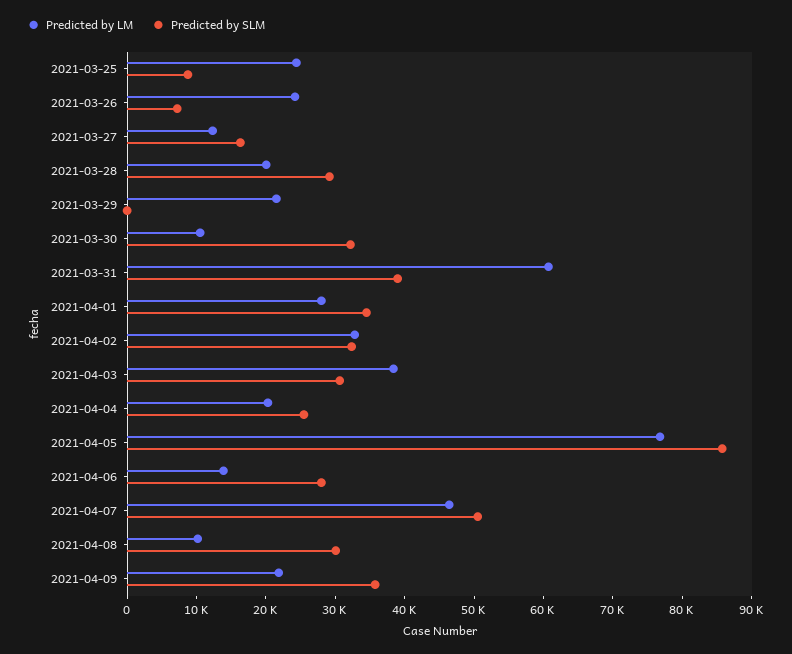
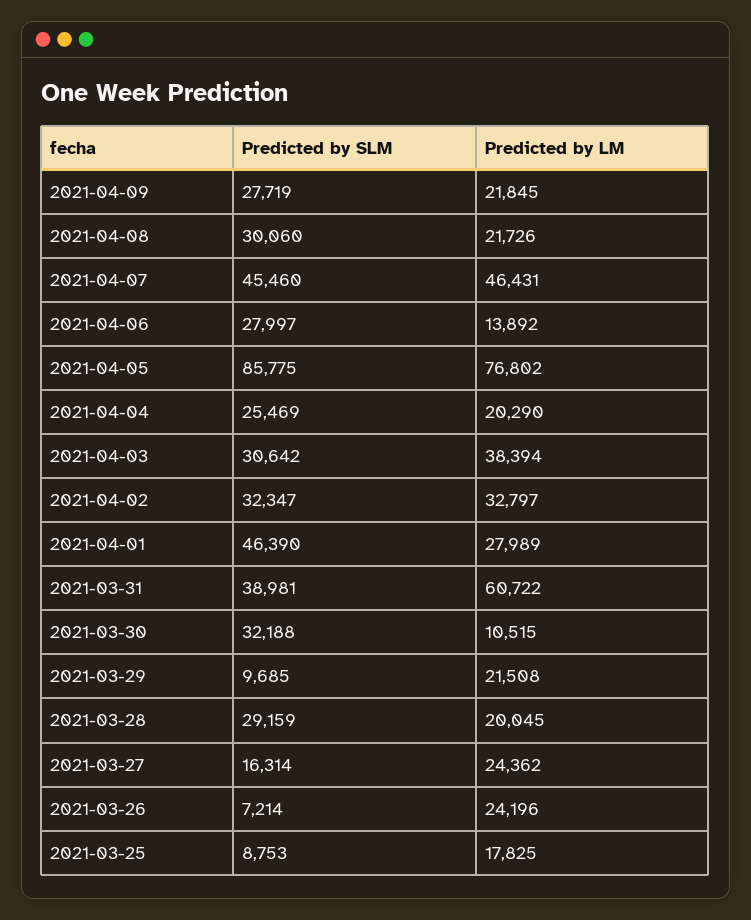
  {
    "Predicted by LM": {
-     "2021-03-25": 24000,
+     "2021-03-25": 17825,
      "2021-03-26": 24196,
-     "2021-03-27": 12000,
+     "2021-03-27": 24362,
      "2021-03-28": 20045,
      "2021-03-29": 21508,
      "2021-03-30": 10515,
      "2021-03-31": 60722,
      "2021-04-01": 27989,
      "2021-04-02": 32797,
      "2021-04-03": 38394,
      "2021-04-04": 20290,
      "2021-04-05": 76802,
      "2021-04-06": 13892,
      "2021-04-07": 46431,
-     "2021-04-08": 10000,
+     "2021-04-08": 21726,
      "2021-04-09": 21845
    },
    "Predicted by SLM": {
      "2021-03-25": 8753,
      "2021-03-26": 7214,
      "2021-03-27": 16314,
      "2021-03-28": 29159,
-     "2021-03-29": 0,
+     "2021-03-29": 9685,
      "2021-03-30": 32188,
      "2021-03-31": 38981,
-     "2021-04-01": 34000,
+     "2021-04-01": 46390,
      "2021-04-02": 32347,
      "2021-04-03": 30642,
      "2021-04-04": 25469,
      "2021-04-05": 85775,
      "2021-04-06": 27997,
-     "2021-04-07": 50000,
+     "2021-04-07": 45460,
      "2021-04-08": 30060,
-     "2021-04-09": 36000
+     "2021-04-09": 27719
    }
  }

